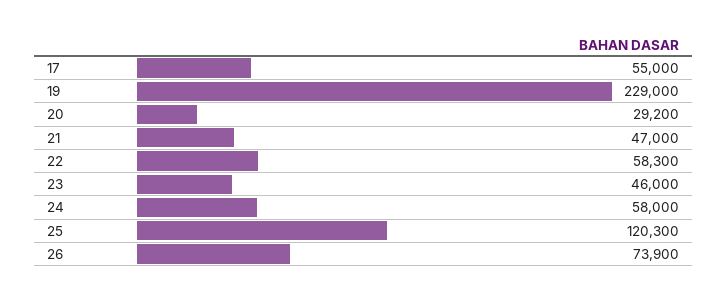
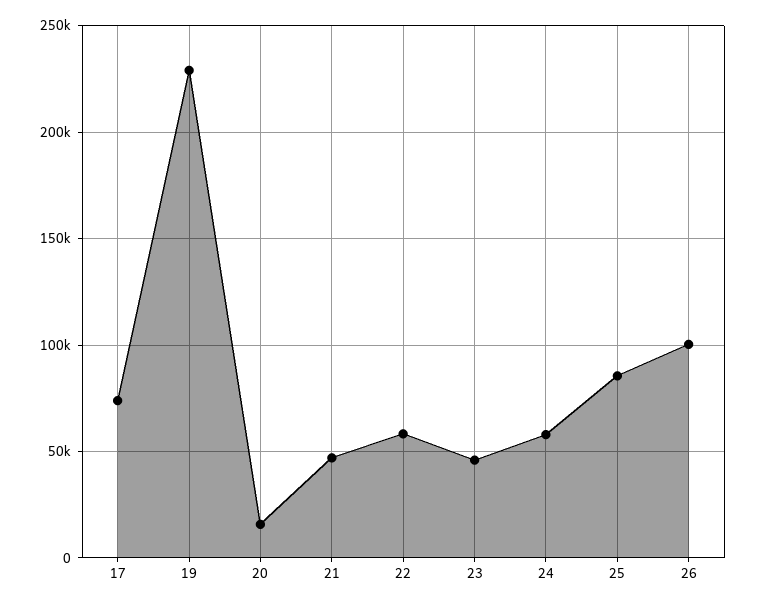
  {
-   "17": 55000,
+   "17": 75000,
    "19": 229000,
-   "20": 29200,
+   "20": 15000,
    "21": 47000,
    "22": 58300,
    "23": 46000,
    "24": 58000,
-   "25": 120300,
+   "25": 85000,
-   "26": 73900
+   "26": 100000
  }

